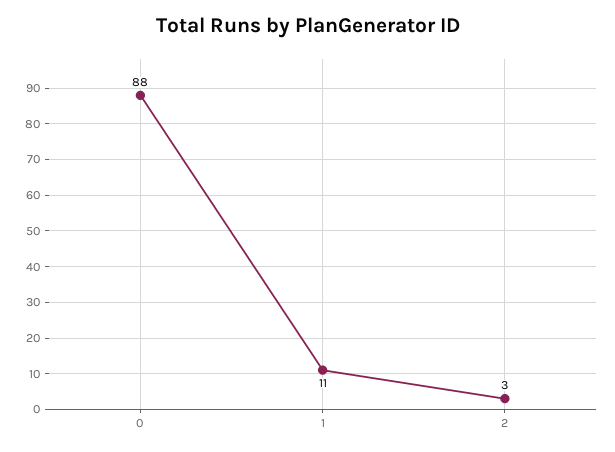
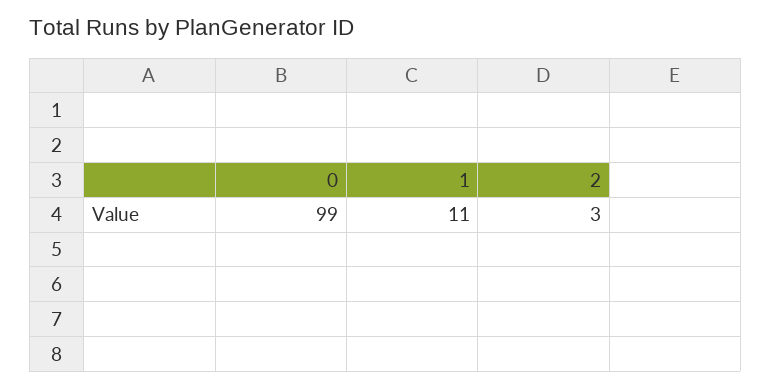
  {
-   "0": 88,
+   "0": 99,
    "1": 11,
    "2": 3
  }

